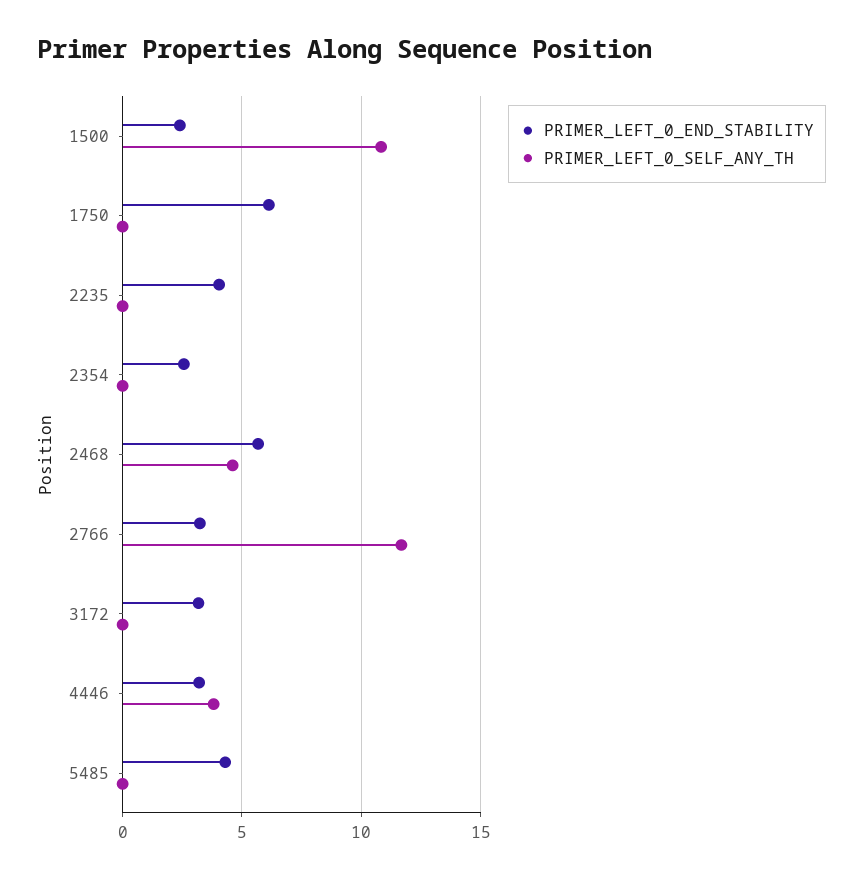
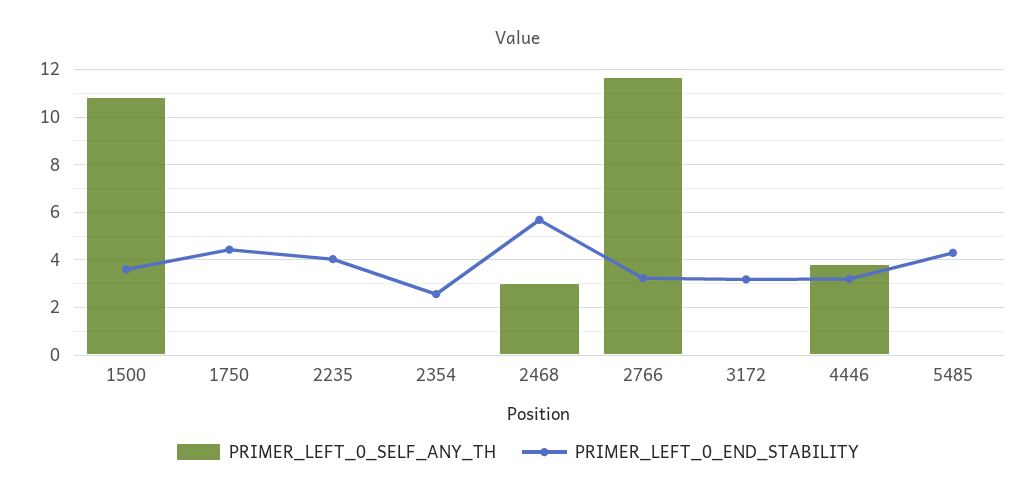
  {
    "PRIMER_LEFT_0_END_STABILITY": {
-     "1500": 2.5,
+     "1500": 3.5,
-     "1750": 6,
+     "1750": 4.5,
      "2235": 4,
      "2354": 2.5,
      "2468": 5.5,
      "2766": 3,
      "3172": 3,
      "4446": 3,
      "5485": 4.5
    },
    "PRIMER_LEFT_0_SELF_ANY_TH": {
      "1500": 11,
      "1750": 0,
      "2235": 0,
      "2354": 0,
-     "2468": 4.5,
+     "2468": 3,
      "2766": 11.5,
      "3172": 0,
      "4446": 4,
      "5485": 0
    }
  }

